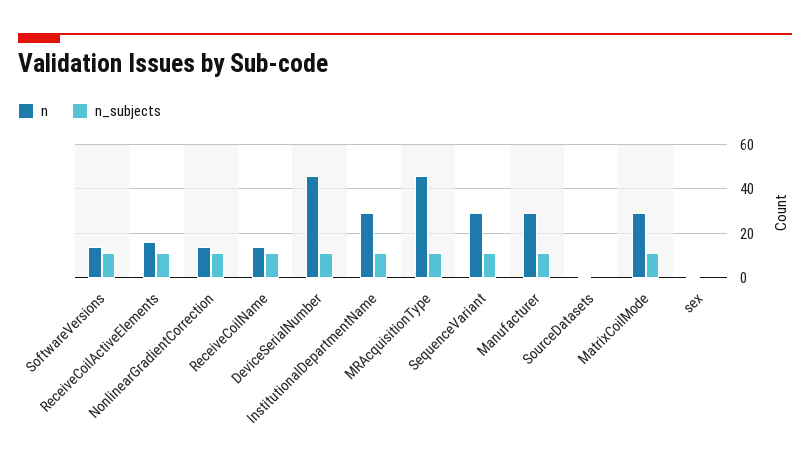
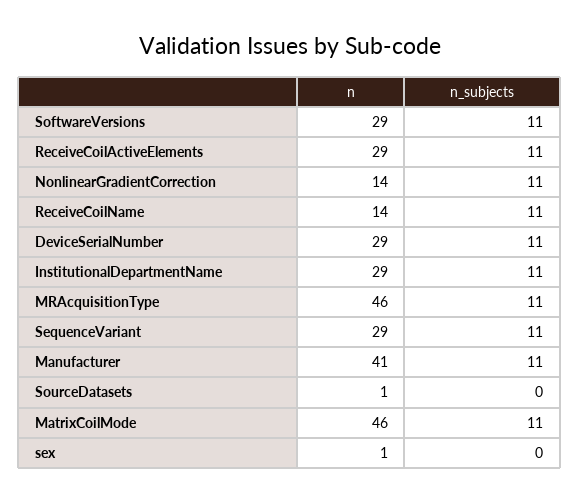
  {
    "n": {
-     "SoftwareVersions": 15,
+     "SoftwareVersions": 29,
-     "ReceiveCoilActiveElements": 15,
+     "ReceiveCoilActiveElements": 29,
      "NonlinearGradientCorrection": 14,
      "ReceiveCoilName": 14,
-     "DeviceSerialNumber": 45,
+     "DeviceSerialNumber": 29,
      "InstitutionalDepartmentName": 29,
      "MRAcquisitionType": 46,
      "SequenceVariant": 29,
-     "Manufacturer": 30,
+     "Manufacturer": 41,
      "SourceDatasets": 1,
-     "MatrixCoilMode": 30,
+     "MatrixCoilMode": 46,
      "sex": 1
    },
    "n_subjects": {
      "SoftwareVersions": 11,
      "ReceiveCoilActiveElements": 11,
      "NonlinearGradientCorrection": 11,
      "ReceiveCoilName": 11,
      "DeviceSerialNumber": 11,
      "InstitutionalDepartmentName": 11,
      "MRAcquisitionType": 11,
      "SequenceVariant": 11,
      "Manufacturer": 11,
      "SourceDatasets": 0,
      "MatrixCoilMode": 11,
      "sex": 0
    }
  }

